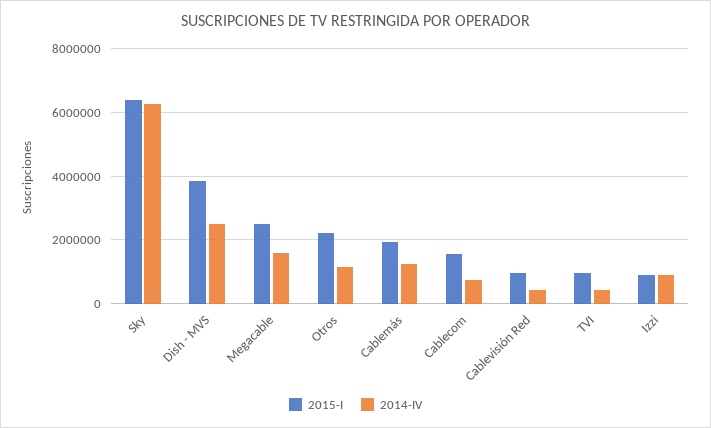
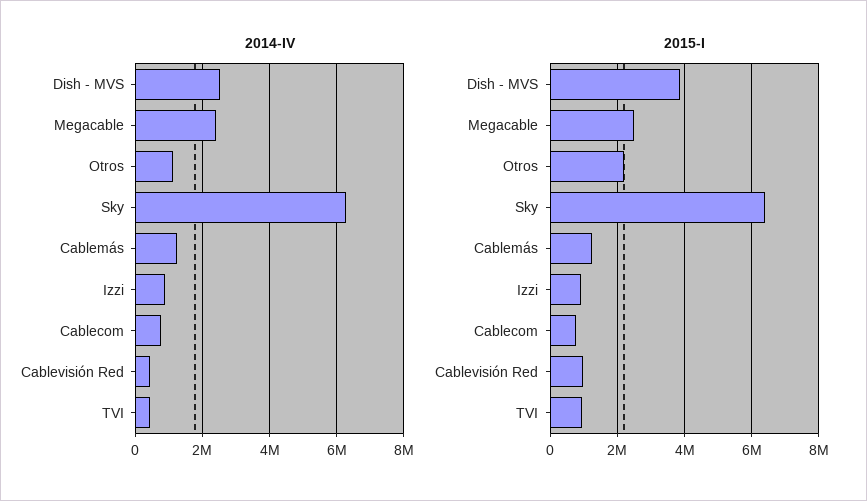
  {
    "2015-I": {
      "Sky": 6400000,
      "Dish - MVS": 3800000,
      "Megacable": 2400000,
      "Otros": 2200000,
-     "Cablemás": 2000000,
+     "Cablemás": 1200000,
-     "Cablecom": 1600000,
+     "Cablecom": 800000,
      "Cablevisión Red": 1000000,
      "TVI": 1000000,
      "Izzi": 1000000
    },
    "2014-IV": {
      "Sky": 6200000,
      "Dish - MVS": 2600000,
-     "Megacable": 1600000,
+     "Megacable": 2400000,
      "Otros": 1200000,
      "Cablemás": 1200000,
      "Cablecom": 800000,
      "Cablevisión Red": 400000,
      "TVI": 400000,
      "Izzi": 800000
    }
  }

